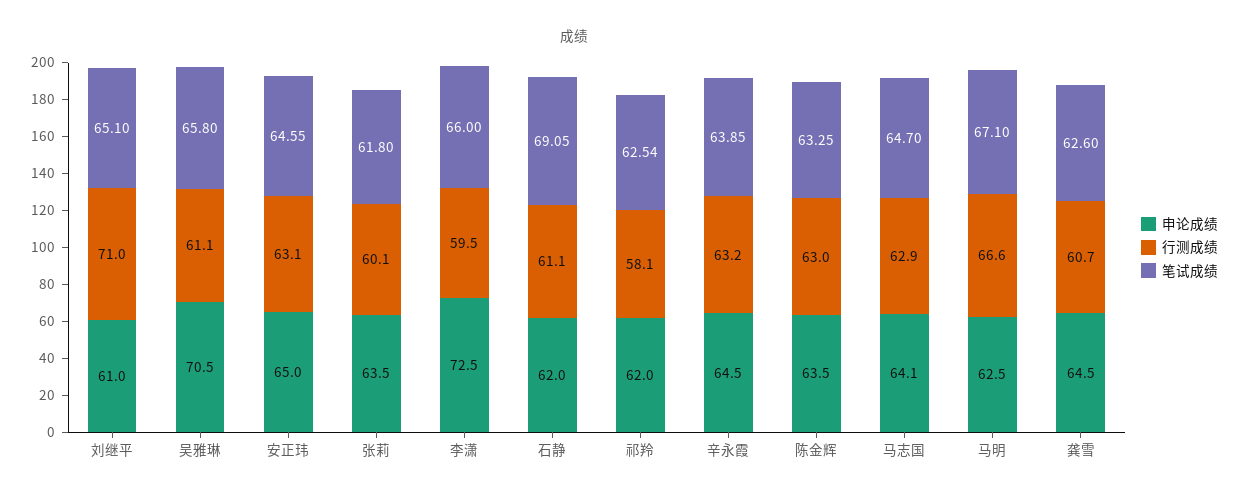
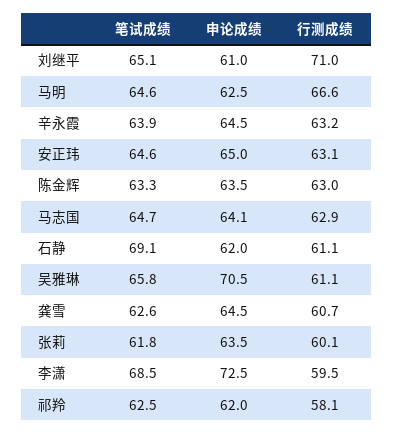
  {
    "申论成绩": {
      "刘继平": 61,
      "吴雅琳": 70.5,
      "安正玮": 65,
      "张莉": 63.5,
      "李潇": 72.5,
      "石静": 62,
      "祁羚": 62,
      "辛永霞": 64.5,
      "陈金辉": 63.5,
      "马志国": 64.1,
      "马明": 62.5,
      "龚雪": 64.5
    },
    "行测成绩": {
      "刘继平": 71,
      "吴雅琳": 61.1,
      "安正玮": 63.1,
      "张莉": 60.1,
      "李潇": 59.5,
      "石静": 61.1,
      "祁羚": 58.1,
      "辛永霞": 63.2,
      "陈金辉": 63,
      "马志国": 62.9,
      "马明": 66.6,
      "龚雪": 60.7
    },
    "笔试成绩": {
      "刘继平": 65.1,
      "吴雅琳": 65.8,
      "安正玮": 64.55,
      "张莉": 61.8,
-     "李潇": 66,
+     "李潇": 68.5,
      "石静": 69.05,
      "祁羚": 62.54,
      "辛永霞": 63.85,
      "陈金辉": 63.25,
      "马志国": 64.7,
-     "马明": 67.1,
+     "马明": 64.6,
      "龚雪": 62.6
    }
  }

